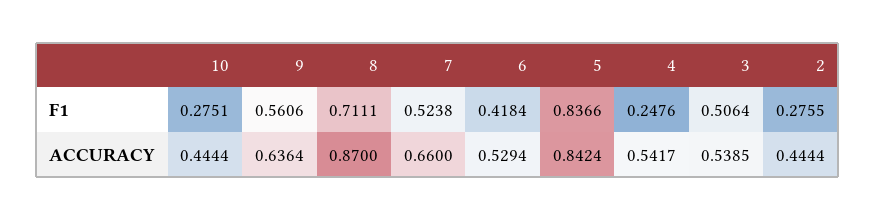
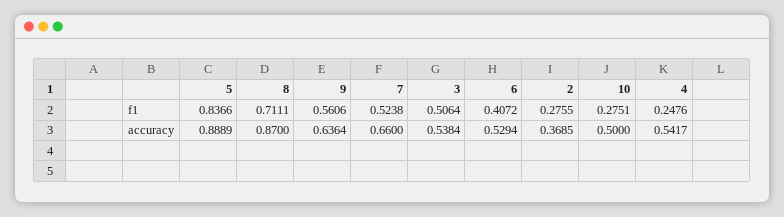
  {
    "10": {
      "F1": 0.2751,
-     "ACCURACY": 0.4444
+     "ACCURACY": 0.5
    },
    "9": {
      "F1": 0.5606,
      "ACCURACY": 0.6364
    },
    "8": {
      "F1": 0.7111,
      "ACCURACY": 0.87
    },
    "7": {
      "F1": 0.5238,
      "ACCURACY": 0.66
    },
    "6": {
-     "F1": 0.4184,
+     "F1": 0.4072,
      "ACCURACY": 0.5294
    },
    "5": {
      "F1": 0.8366,
-     "ACCURACY": 0.8424
+     "ACCURACY": 0.8889
    },
    "4": {
      "F1": 0.2476,
      "ACCURACY": 0.5417
    },
    "3": {
      "F1": 0.5064,
-     "ACCURACY": 0.5385
+     "ACCURACY": 0.5384
    },
    "2": {
      "F1": 0.2755,
-     "ACCURACY": 0.4444
+     "ACCURACY": 0.3685
    }
  }

